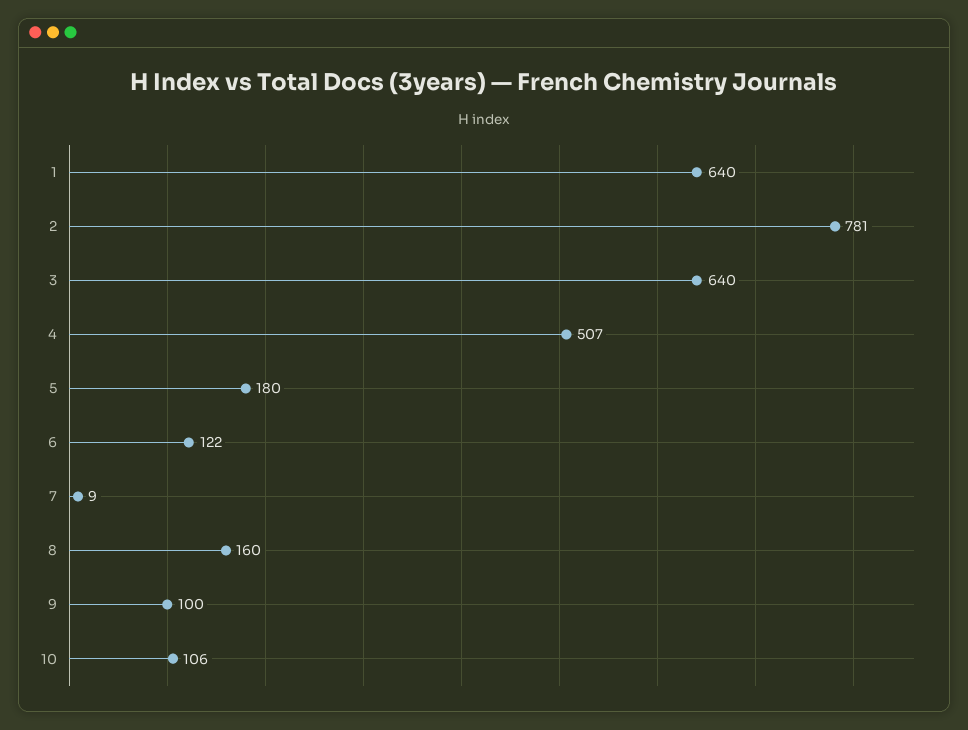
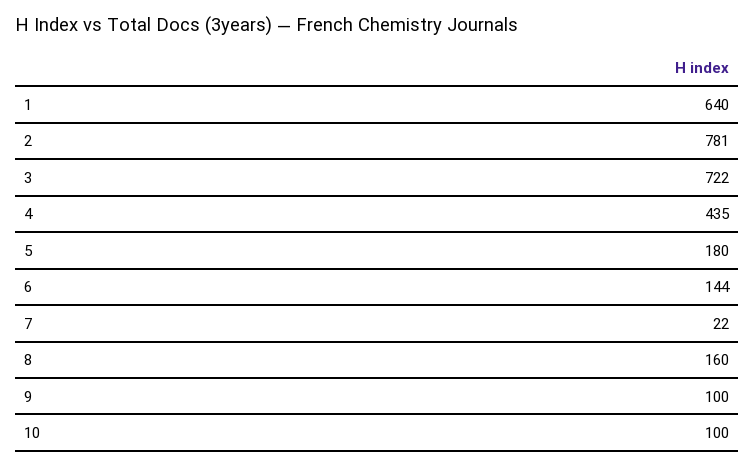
  {
    "1": 640,
    "2": 781,
-   "3": 640,
+   "3": 722,
-   "4": 507,
+   "4": 435,
    "5": 180,
-   "6": 122,
+   "6": 144,
-   "7": 9,
+   "7": 22,
    "8": 160,
    "9": 100,
-   "10": 106
+   "10": 100
  }

